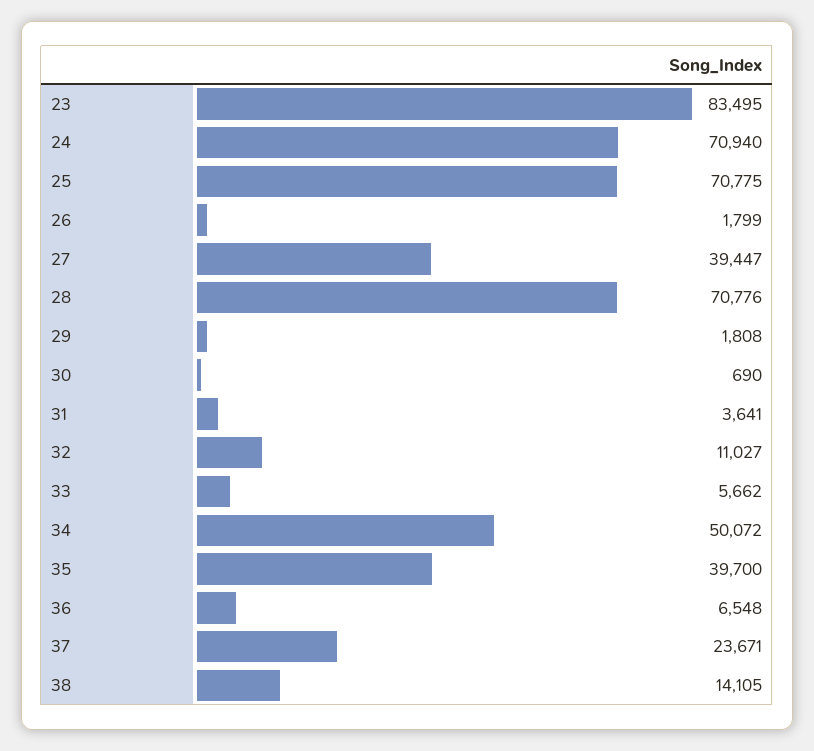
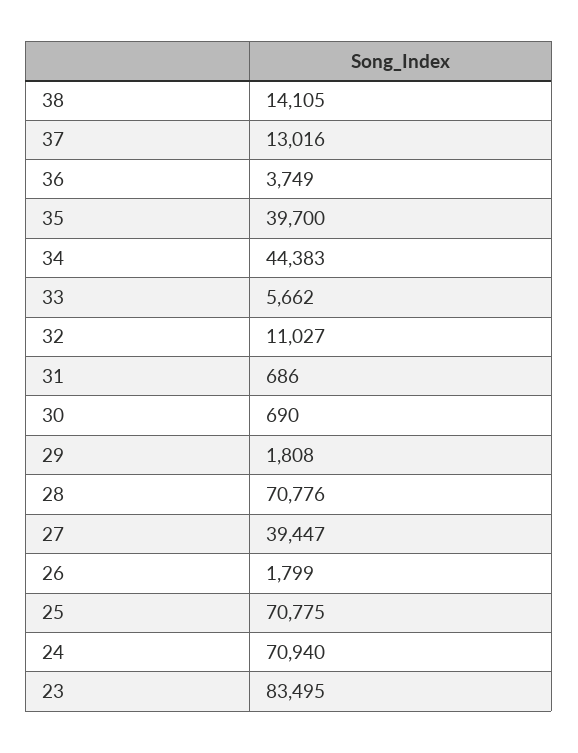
  {
    "23": 83495,
    "24": 70940,
    "25": 70775,
    "26": 1799,
    "27": 39447,
    "28": 70776,
    "29": 1808,
    "30": 690,
-   "31": 3641,
+   "31": 686,
    "32": 11027,
    "33": 5662,
-   "34": 50072,
+   "34": 44383,
    "35": 39700,
-   "36": 6548,
+   "36": 3749,
-   "37": 23671,
+   "37": 13016,
    "38": 14105
  }

